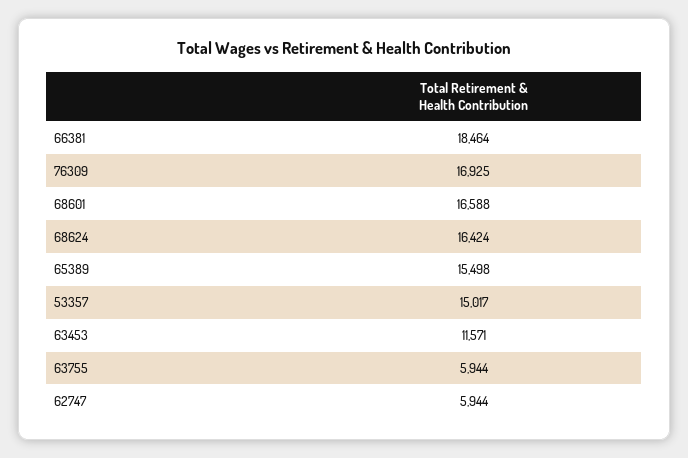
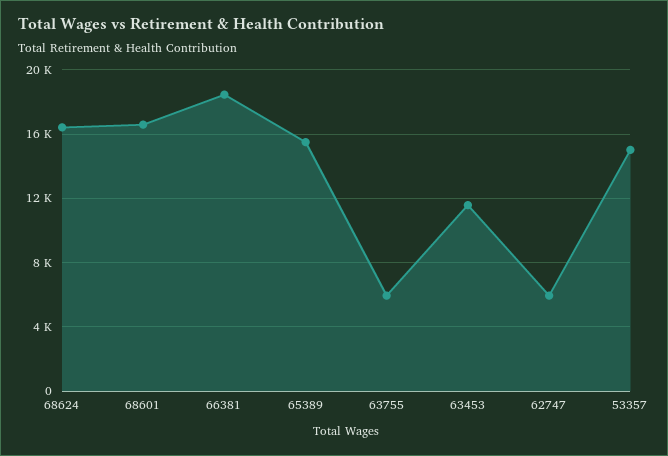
  {
    "66381": 18464,
-   "76309": 16925,
    "68601": 16588,
    "68624": 16424,
    "65389": 15498,
    "53357": 15017,
    "63453": 11571,
    "63755": 5944,
    "62747": 5944
  }

